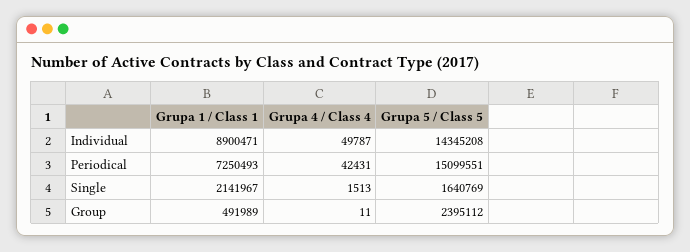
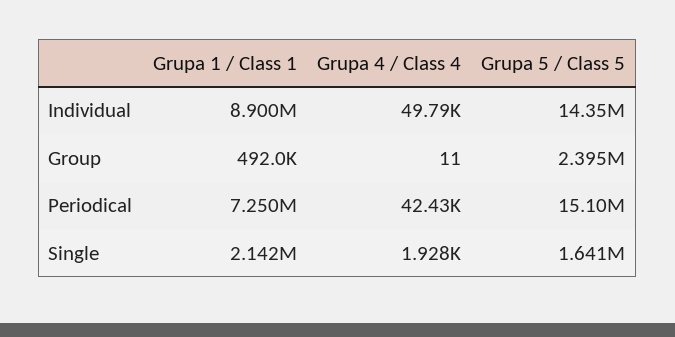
  {
    "Grupa 1 / Class 1": {
      "Individual": 8900471,
      "Periodical": 7250493,
      "Single": 2141967,
      "Group": 491989
    },
    "Grupa 4 / Class 4": {
      "Individual": 49787,
      "Periodical": 42431,
-     "Single": 1513,
+     "Single": 1928,
      "Group": 11
    },
    "Grupa 5 / Class 5": {
      "Individual": 14345208,
      "Periodical": 15099551,
      "Single": 1640769,
      "Group": 2395112
    }
  }

